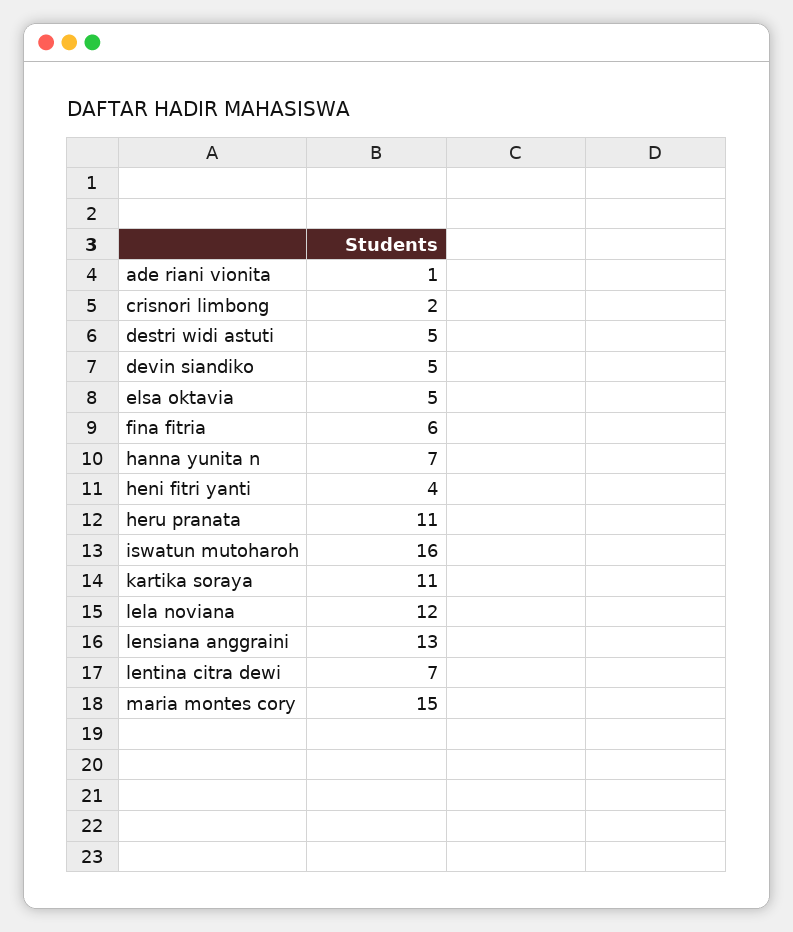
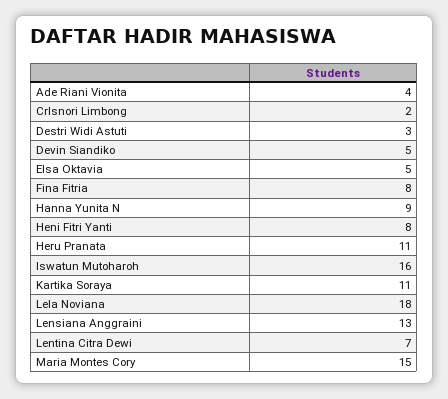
  {
-   "ade riani vionita": 1,
+   "ade riani vionita": 4,
    "crisnori limbong": 2,
-   "destri widi astuti": 5,
+   "destri widi astuti": 3,
    "devin siandiko": 5,
    "elsa oktavia": 5,
-   "fina fitria": 6,
+   "fina fitria": 8,
-   "hanna yunita n": 7,
+   "hanna yunita n": 9,
-   "heni fitri yanti": 4,
+   "heni fitri yanti": 8,
    "heru pranata": 11,
    "iswatun mutoharoh": 16,
    "kartika soraya": 11,
-   "lela noviana": 12,
+   "lela noviana": 18,
    "lensiana anggraini": 13,
    "lentina citra dewi": 7,
    "maria montes cory": 15
  }

